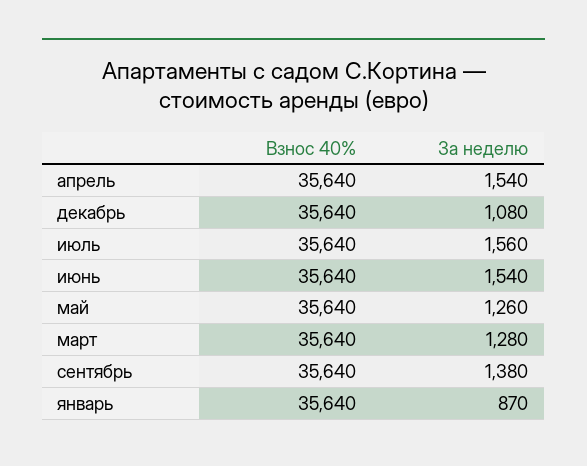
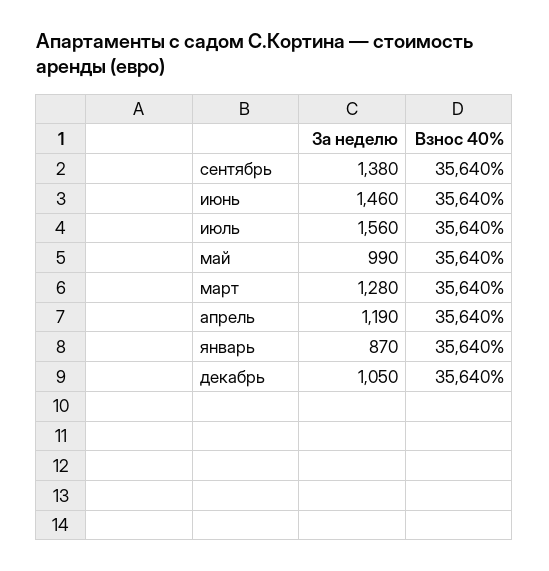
  {
    "Взнос 40%": {
      "апрель": 35640,
      "декабрь": 35640,
      "июль": 35640,
      "июнь": 35640,
      "май": 35640,
      "март": 35640,
      "сентябрь": 35640,
      "январь": 35640
    },
    "За неделю": {
-     "апрель": 1540,
+     "апрель": 1190,
-     "декабрь": 1080,
+     "декабрь": 1050,
      "июль": 1560,
-     "июнь": 1540,
+     "июнь": 1460,
-     "май": 1260,
+     "май": 990,
      "март": 1280,
      "сентябрь": 1380,
      "январь": 870
    }
  }

